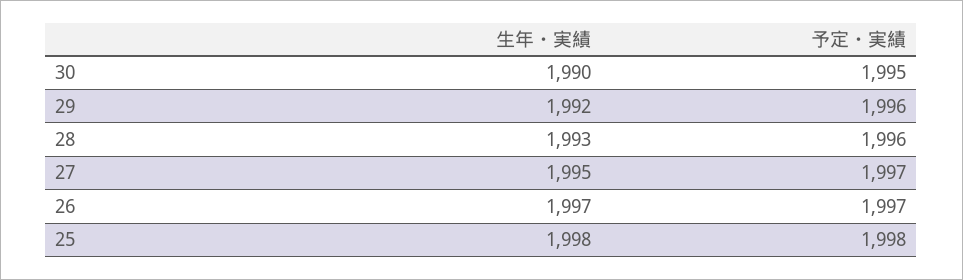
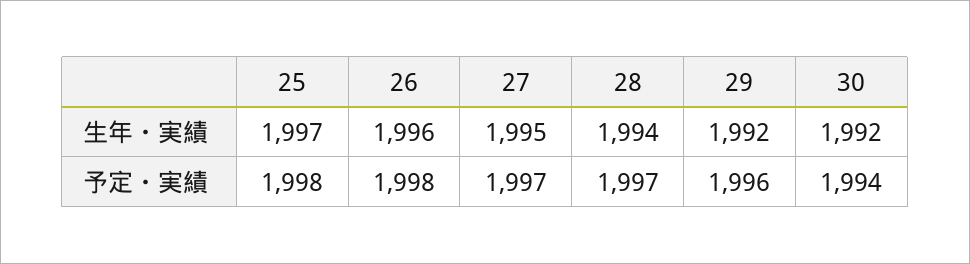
  {
    "生年・実績": {
-     "30": 1990,
+     "30": 1992,
      "29": 1992,
-     "28": 1993,
+     "28": 1994,
      "27": 1995,
-     "26": 1997,
+     "26": 1996,
-     "25": 1998
+     "25": 1997
    },
    "予定・実績": {
-     "30": 1995,
+     "30": 1994,
      "29": 1996,
-     "28": 1996,
+     "28": 1997,
      "27": 1997,
-     "26": 1997,
+     "26": 1998,
      "25": 1998
    }
  }

